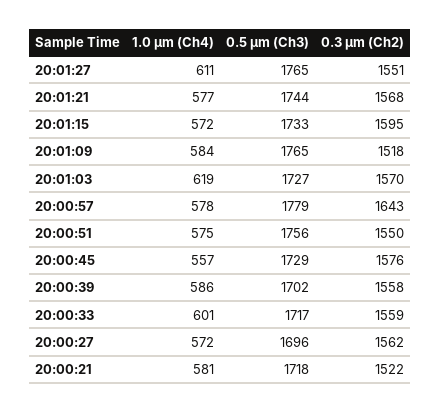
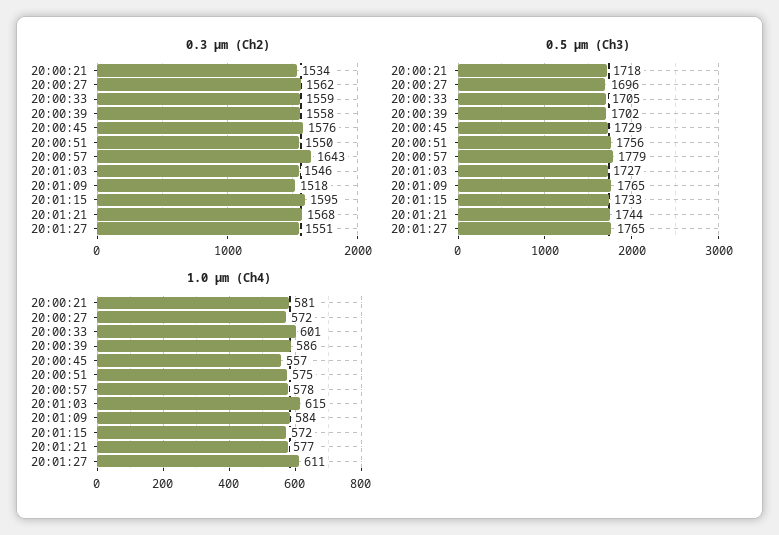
  {
    "1.0 µm (Ch4)": {
      "20:01:27": 611,
      "20:01:21": 577,
      "20:01:15": 572,
      "20:01:09": 584,
-     "20:01:03": 619,
+     "20:01:03": 615,
      "20:00:57": 578,
      "20:00:51": 575,
      "20:00:45": 557,
      "20:00:39": 586,
      "20:00:33": 601,
      "20:00:27": 572,
      "20:00:21": 581
    },
    "0.5 µm (Ch3)": {
      "20:01:27": 1765,
      "20:01:21": 1744,
      "20:01:15": 1733,
      "20:01:09": 1765,
      "20:01:03": 1727,
      "20:00:57": 1779,
      "20:00:51": 1756,
      "20:00:45": 1729,
      "20:00:39": 1702,
-     "20:00:33": 1717,
+     "20:00:33": 1705,
      "20:00:27": 1696,
      "20:00:21": 1718
    },
    "0.3 µm (Ch2)": {
      "20:01:27": 1551,
      "20:01:21": 1568,
      "20:01:15": 1595,
      "20:01:09": 1518,
-     "20:01:03": 1570,
+     "20:01:03": 1546,
      "20:00:57": 1643,
      "20:00:51": 1550,
      "20:00:45": 1576,
      "20:00:39": 1558,
      "20:00:33": 1559,
      "20:00:27": 1562,
-     "20:00:21": 1522
+     "20:00:21": 1534
    }
  }

